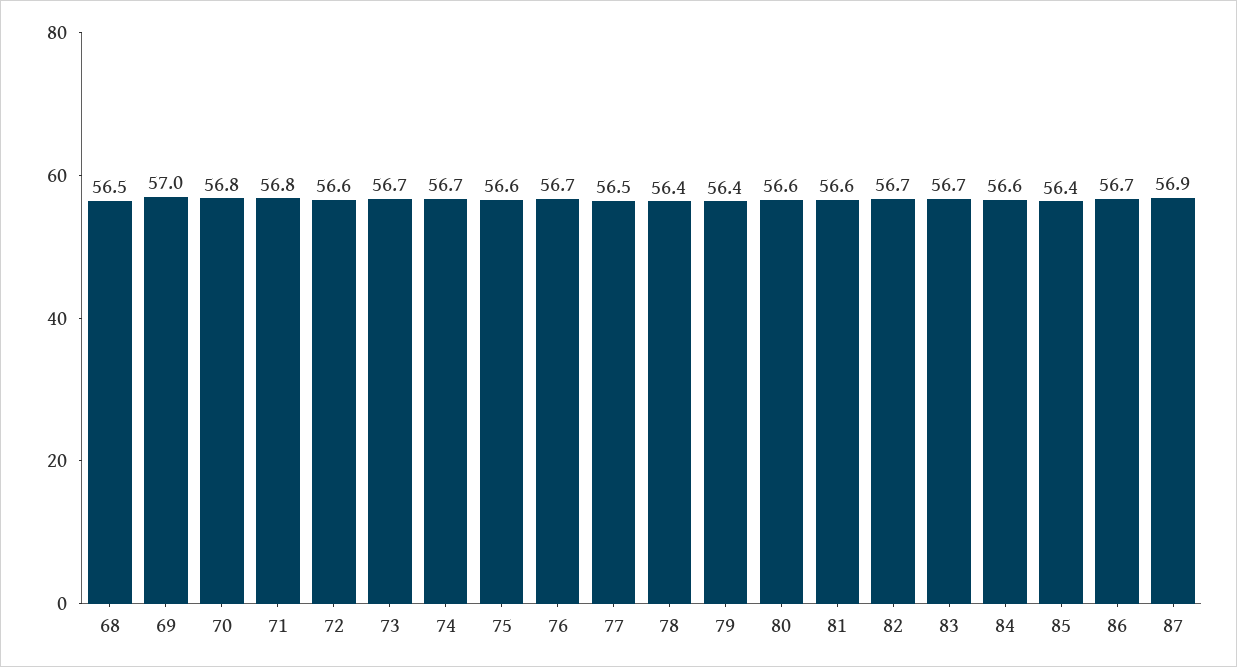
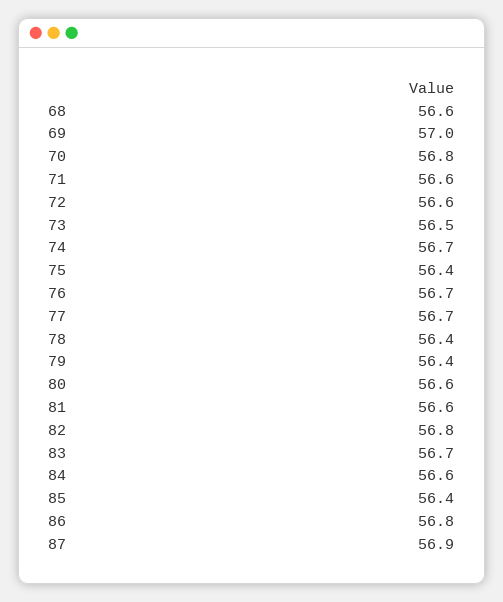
  {
-   "68": 56.5,
+   "68": 56.6,
    "69": 57,
    "70": 56.8,
-   "71": 56.8,
+   "71": 56.6,
    "72": 56.6,
-   "73": 56.7,
+   "73": 56.5,
    "74": 56.7,
-   "75": 56.6,
+   "75": 56.4,
    "76": 56.7,
-   "77": 56.5,
+   "77": 56.7,
    "78": 56.4,
    "79": 56.4,
    "80": 56.6,
    "81": 56.6,
-   "82": 56.7,
+   "82": 56.8,
    "83": 56.7,
    "84": 56.6,
    "85": 56.4,
-   "86": 56.7,
+   "86": 56.8,
    "87": 56.9
  }

